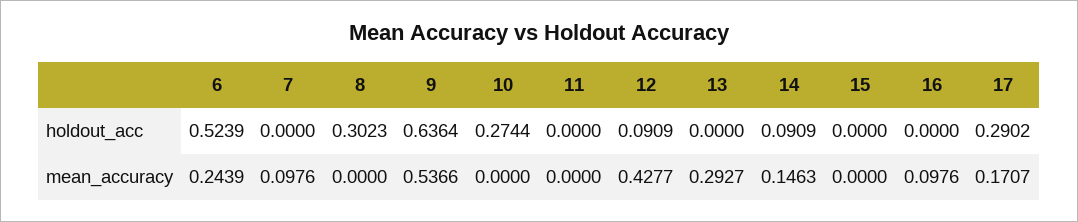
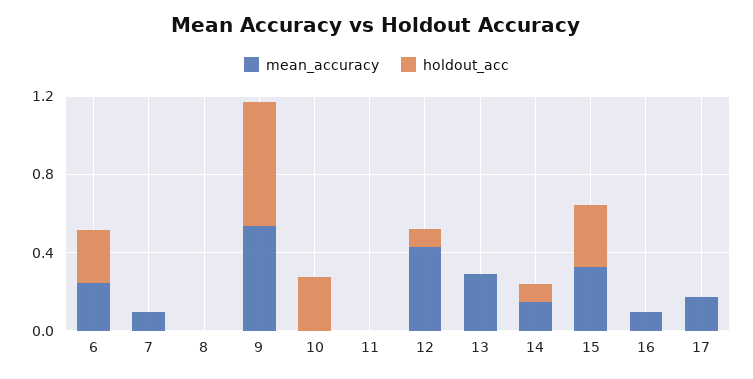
  {
    "holdout_acc": {
-     "6": 0.5239,
+     "6": 0.3,
      "7": 0,
-     "8": 0.3023,
+     "8": 0,
      "9": 0.6364,
      "10": 0.2744,
      "11": 0,
      "12": 0.0909,
      "13": 0,
      "14": 0.0909,
-     "15": 0,
+     "15": 0.3,
      "16": 0,
-     "17": 0.2902
+     "17": 0
    },
    "mean_accuracy": {
      "6": 0.2439,
      "7": 0.0976,
      "8": 0,
      "9": 0.5366,
      "10": 0,
      "11": 0,
      "12": 0.4277,
      "13": 0.2927,
      "14": 0.1463,
-     "15": 0,
+     "15": 0.3,
      "16": 0.0976,
      "17": 0.1707
    }
  }

